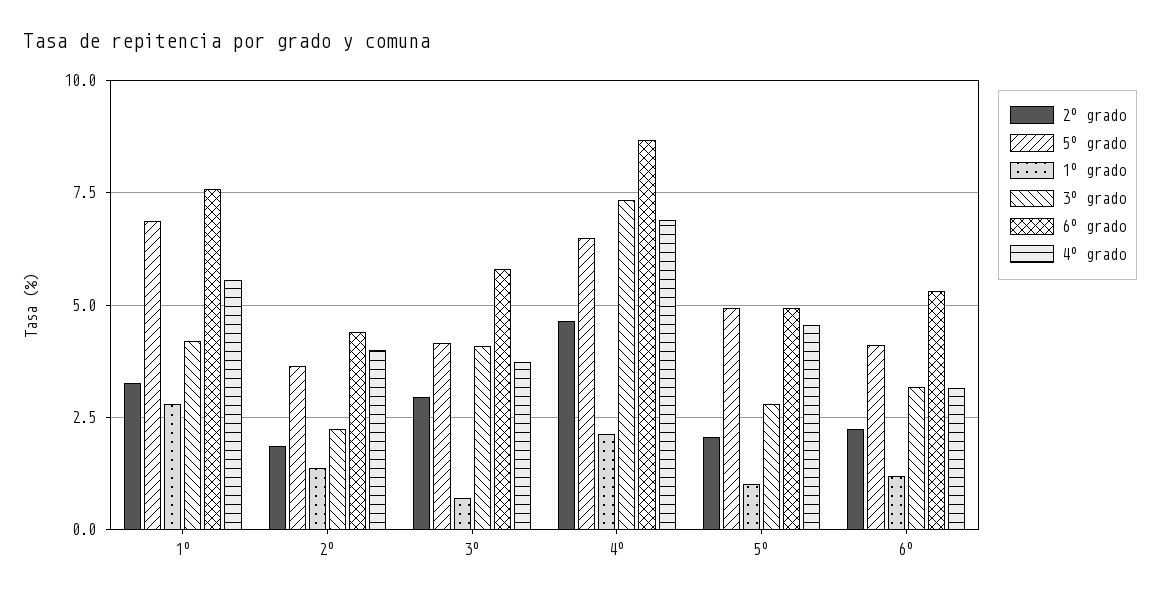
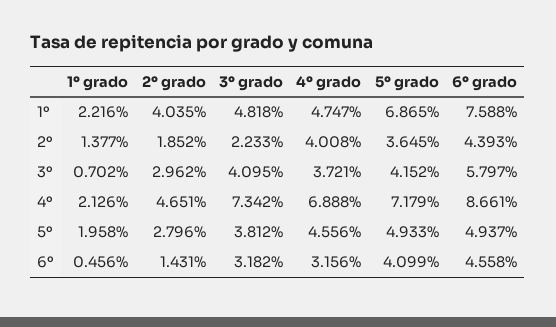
  {
    "2º grado": {
-     "1º": 3.25,
+     "1º": 4.035,
      "2º": 1.852,
      "3º": 2.962,
      "4º": 4.651,
-     "5º": 2,
+     "5º": 2.796,
-     "6º": 2.25
+     "6º": 1.431
    },
    "5º grado": {
      "1º": 6.865,
      "2º": 3.645,
      "3º": 4.152,
-     "4º": 6.5,
+     "4º": 7.179,
      "5º": 4.933,
      "6º": 4.099
    },
    "1º grado": {
-     "1º": 2.75,
+     "1º": 2.216,
      "2º": 1.377,
      "3º": 0.702,
      "4º": 2.126,
-     "5º": 1,
+     "5º": 1.958,
-     "6º": 1.25
+     "6º": 0.456
    },
    "3º grado": {
-     "1º": 4.25,
+     "1º": 4.818,
      "2º": 2.233,
      "3º": 4.095,
      "4º": 7.342,
-     "5º": 2.75,
+     "5º": 3.812,
      "6º": 3.182
    },
    "6º grado": {
      "1º": 7.588,
      "2º": 4.393,
      "3º": 5.797,
      "4º": 8.661,
      "5º": 4.937,
-     "6º": 5.25
+     "6º": 4.558
    },
    "4º grado": {
-     "1º": 5.5,
+     "1º": 4.747,
      "2º": 4.008,
      "3º": 3.721,
      "4º": 6.888,
      "5º": 4.556,
      "6º": 3.156
    }
  }

